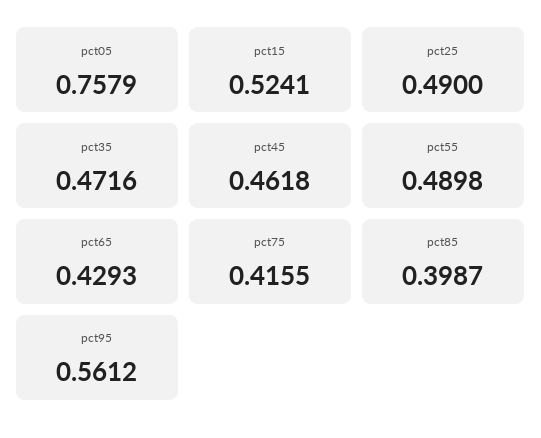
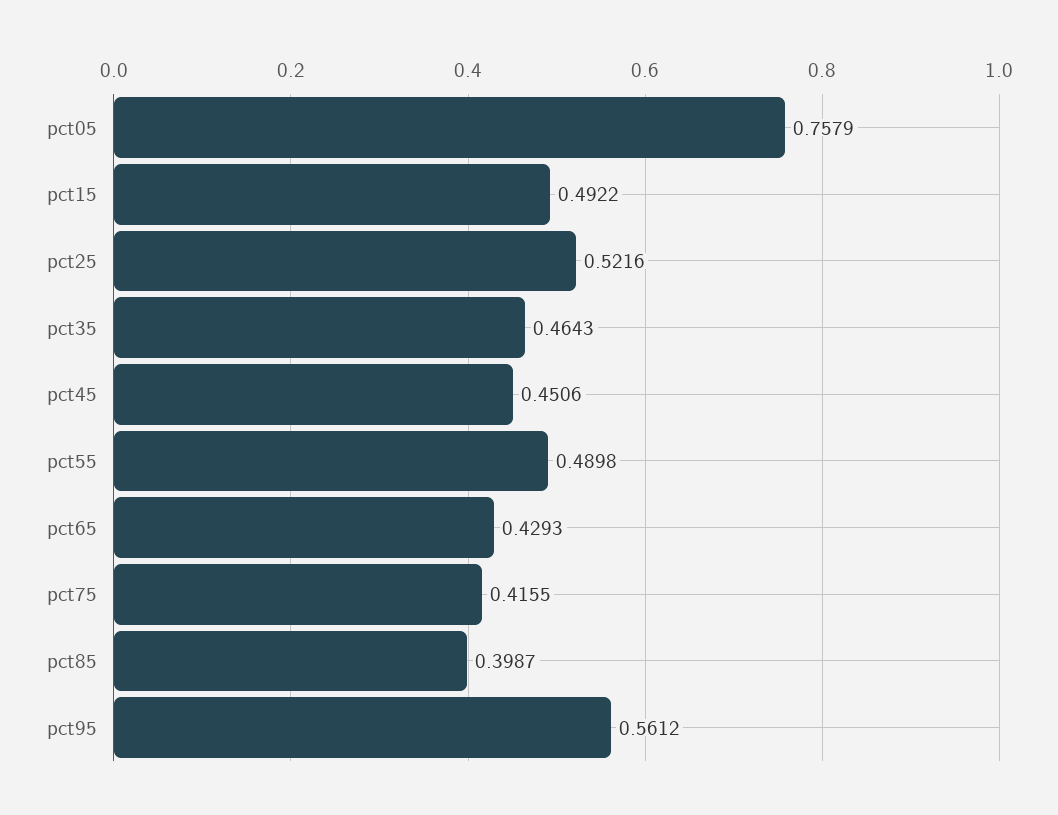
  {
    "pct05": 0.7579,
-   "pct15": 0.5241,
+   "pct15": 0.4922,
-   "pct25": 0.49,
+   "pct25": 0.5216,
-   "pct35": 0.4716,
+   "pct35": 0.4643,
-   "pct45": 0.4618,
+   "pct45": 0.4506,
    "pct55": 0.4898,
    "pct65": 0.4293,
    "pct75": 0.4155,
    "pct85": 0.3987,
    "pct95": 0.5612
  }

